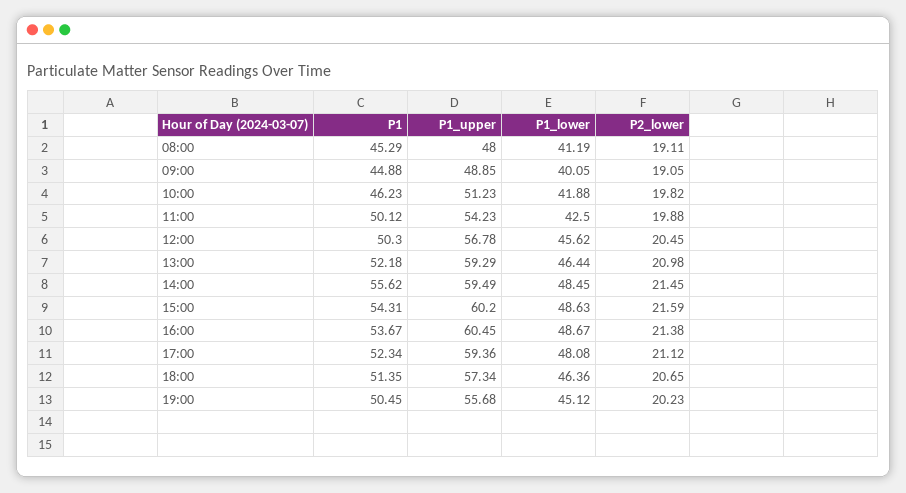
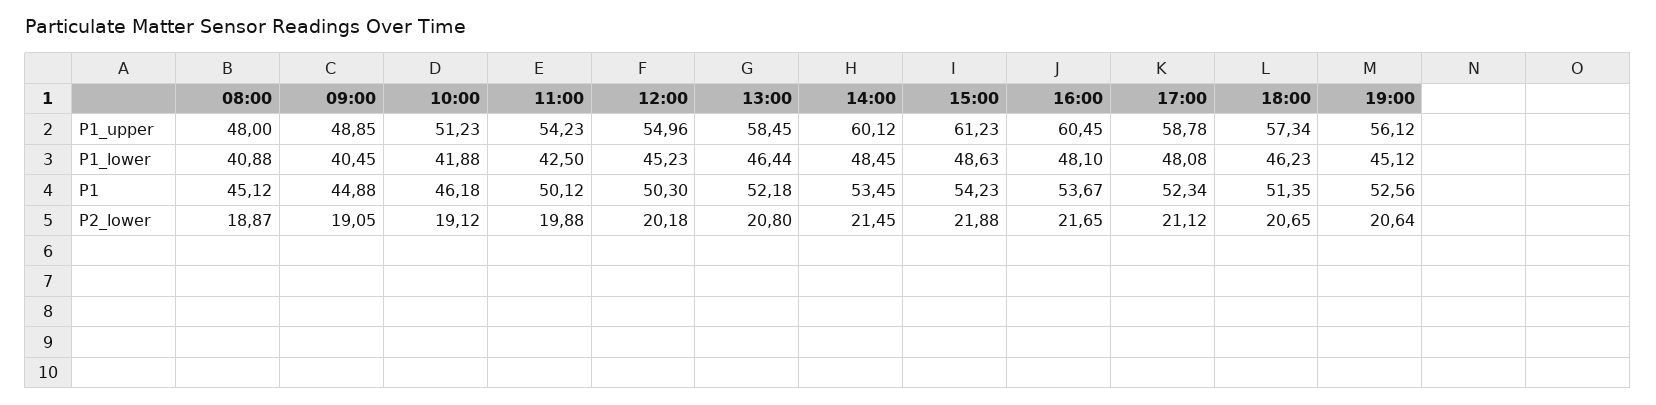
  {
    "P1": {
-     "08:00": 45.29,
+     "08:00": 45.12,
      "09:00": 44.88,
-     "10:00": 46.23,
+     "10:00": 46.18,
      "11:00": 50.12,
      "12:00": 50.3,
      "13:00": 52.18,
-     "14:00": 55.62,
+     "14:00": 53.45,
-     "15:00": 54.31,
+     "15:00": 54.23,
      "16:00": 53.67,
      "17:00": 52.34,
      "18:00": 51.35,
-     "19:00": 50.45
+     "19:00": 52.56
    },
    "P1_upper": {
      "08:00": 48,
      "09:00": 48.85,
      "10:00": 51.23,
      "11:00": 54.23,
-     "12:00": 56.78,
+     "12:00": 54.96,
-     "13:00": 59.29,
+     "13:00": 58.45,
-     "14:00": 59.49,
+     "14:00": 60.12,
-     "15:00": 60.2,
+     "15:00": 61.23,
      "16:00": 60.45,
-     "17:00": 59.36,
+     "17:00": 58.78,
      "18:00": 57.34,
-     "19:00": 55.68
+     "19:00": 56.12
    },
    "P1_lower": {
-     "08:00": 41.19,
+     "08:00": 40.88,
-     "09:00": 40.05,
+     "09:00": 40.45,
      "10:00": 41.88,
      "11:00": 42.5,
-     "12:00": 45.62,
+     "12:00": 45.23,
      "13:00": 46.44,
      "14:00": 48.45,
      "15:00": 48.63,
-     "16:00": 48.67,
+     "16:00": 48.1,
      "17:00": 48.08,
-     "18:00": 46.36,
+     "18:00": 46.23,
      "19:00": 45.12
    },
    "P2_lower": {
-     "08:00": 19.11,
+     "08:00": 18.87,
      "09:00": 19.05,
-     "10:00": 19.82,
+     "10:00": 19.12,
      "11:00": 19.88,
-     "12:00": 20.45,
+     "12:00": 20.18,
-     "13:00": 20.98,
+     "13:00": 20.8,
      "14:00": 21.45,
-     "15:00": 21.59,
+     "15:00": 21.88,
-     "16:00": 21.38,
+     "16:00": 21.65,
      "17:00": 21.12,
      "18:00": 20.65,
-     "19:00": 20.23
+     "19:00": 20.64
    }
  }

